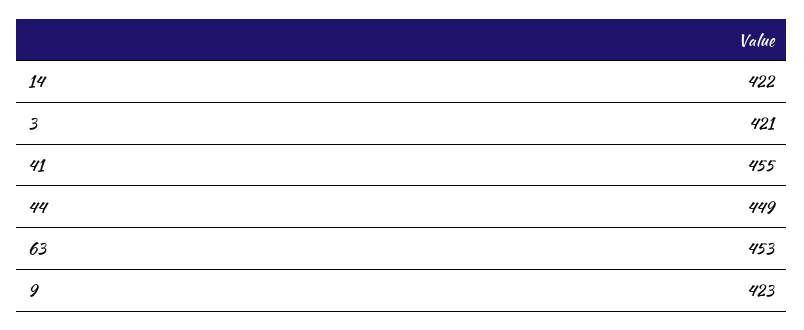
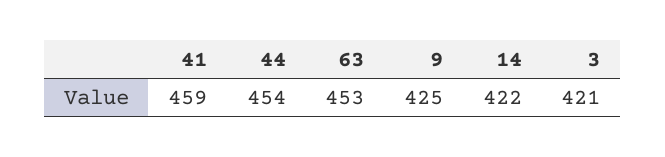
  {
    "14": 422,
    "3": 421,
-   "41": 455,
+   "41": 459,
-   "44": 449,
+   "44": 454,
    "63": 453,
-   "9": 423
+   "9": 425
  }

